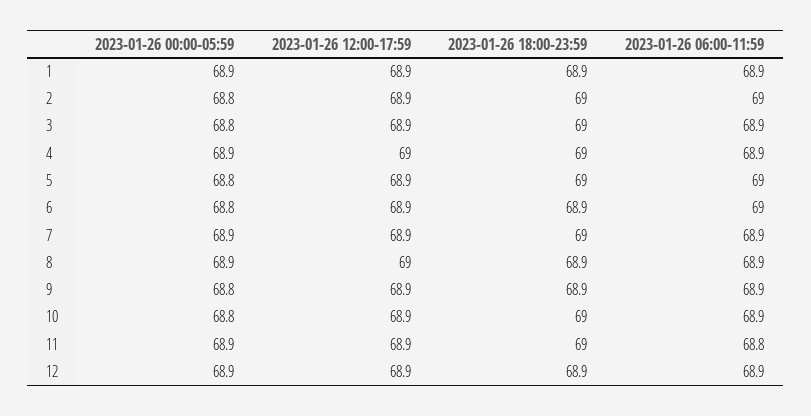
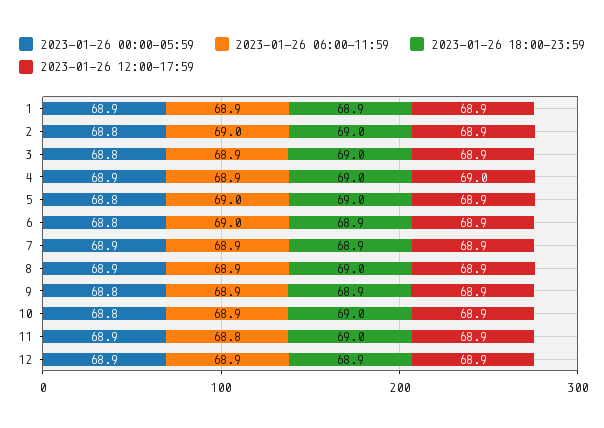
  {
    "2023-01-26 00:00-05:59": {
      "1": 68.9,
      "2": 68.8,
      "3": 68.8,
      "4": 68.9,
      "5": 68.8,
      "6": 68.8,
      "7": 68.9,
      "8": 68.9,
      "9": 68.8,
      "10": 68.8,
      "11": 68.9,
      "12": 68.9
    },
    "2023-01-26 12:00-17:59": {
      "1": 68.9,
      "2": 68.9,
      "3": 68.9,
      "4": 69,
      "5": 68.9,
      "6": 68.9,
      "7": 68.9,
-     "8": 69,
+     "8": 68.9,
      "9": 68.9,
      "10": 68.9,
      "11": 68.9,
      "12": 68.9
    },
    "2023-01-26 18:00-23:59": {
      "1": 68.9,
      "2": 69,
      "3": 69,
      "4": 69,
      "5": 69,
      "6": 68.9,
-     "7": 69,
+     "7": 68.9,
-     "8": 68.9,
+     "8": 69,
      "9": 68.9,
      "10": 69,
      "11": 69,
      "12": 68.9
    },
    "2023-01-26 06:00-11:59": {
      "1": 68.9,
      "2": 69,
      "3": 68.9,
      "4": 68.9,
      "5": 69,
      "6": 69,
      "7": 68.9,
      "8": 68.9,
      "9": 68.9,
      "10": 68.9,
      "11": 68.8,
      "12": 68.9
    }
  }

